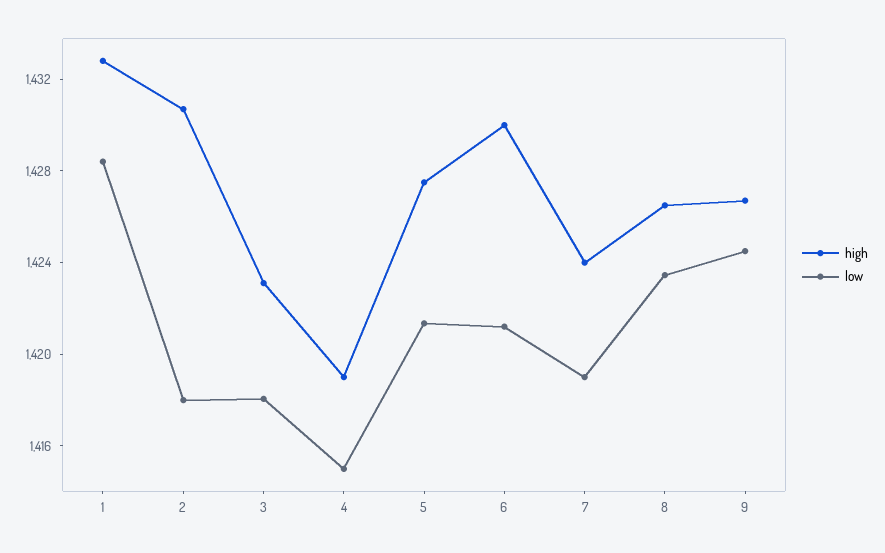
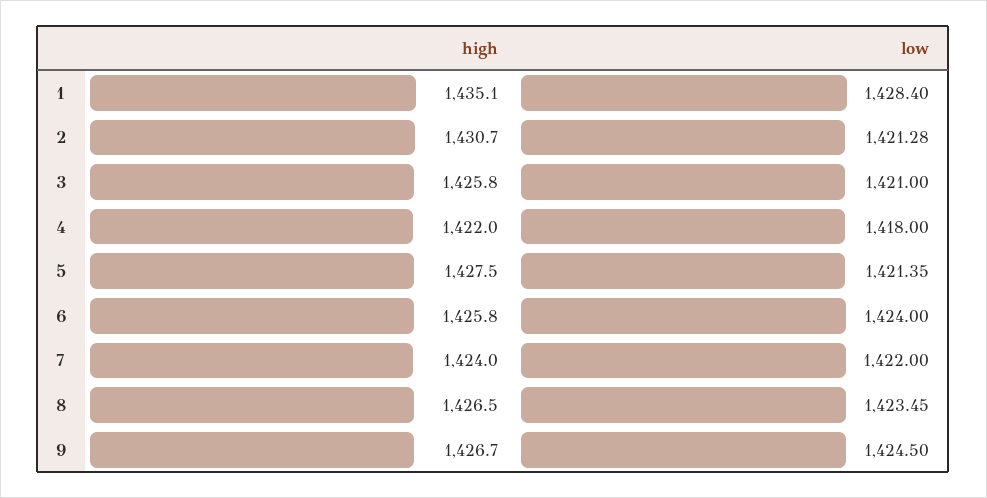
  {
    "high": {
-     "1": 1433,
+     "1": 1435.1,
      "2": 1430.7,
-     "3": 1423,
+     "3": 1425.8,
-     "4": 1419,
+     "4": 1422,
      "5": 1427.5,
-     "6": 1430,
+     "6": 1425.8,
      "7": 1424,
      "8": 1426.5,
      "9": 1426.7
    },
    "low": {
      "1": 1428.4,
-     "2": 1418,
+     "2": 1421.28,
-     "3": 1418,
+     "3": 1421,
-     "4": 1415,
+     "4": 1418,
      "5": 1421.35,
-     "6": 1421,
+     "6": 1424,
-     "7": 1419,
+     "7": 1422,
      "8": 1423.45,
      "9": 1424.5
    }
  }

